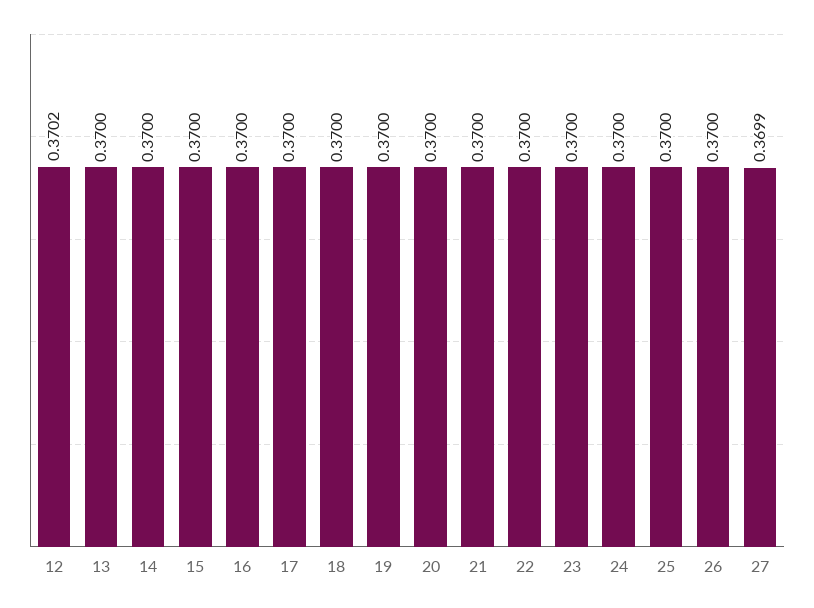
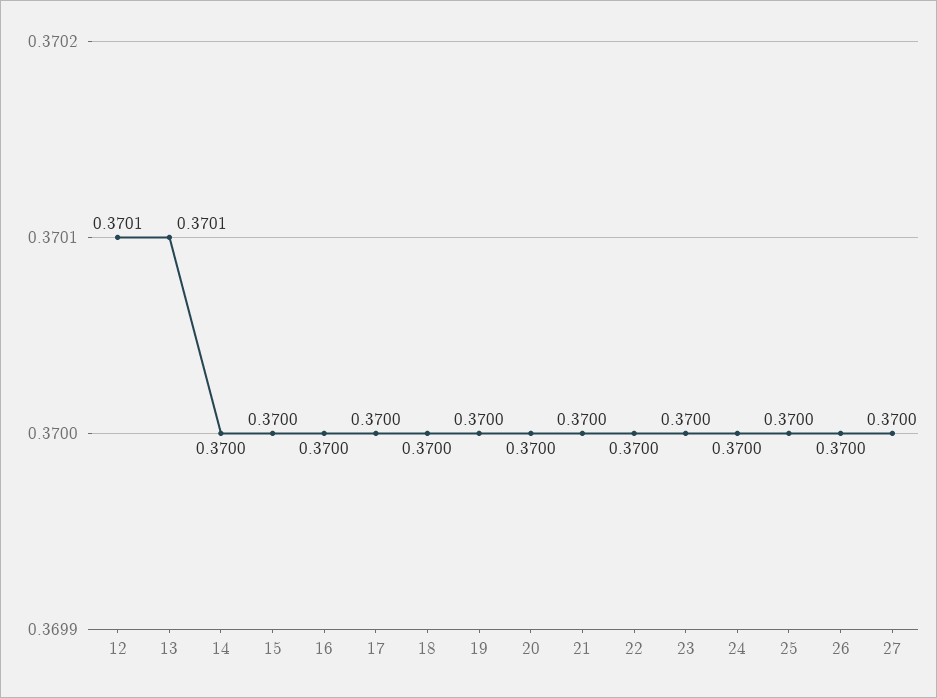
  {
-   "12": 0.3702,
+   "12": 0.3701,
-   "13": 0.37,
+   "13": 0.3701,
    "14": 0.37,
    "15": 0.37,
    "16": 0.37,
    "17": 0.37,
    "18": 0.37,
    "19": 0.37,
    "20": 0.37,
    "21": 0.37,
    "22": 0.37,
    "23": 0.37,
    "24": 0.37,
    "25": 0.37,
    "26": 0.37,
-   "27": 0.3699
+   "27": 0.37
  }

